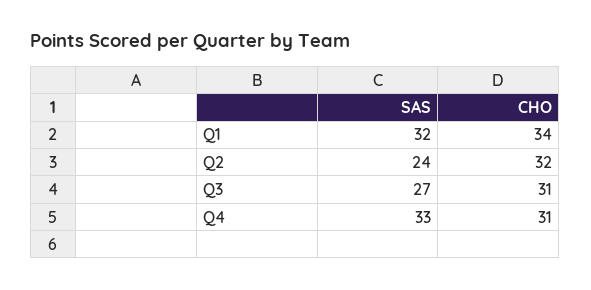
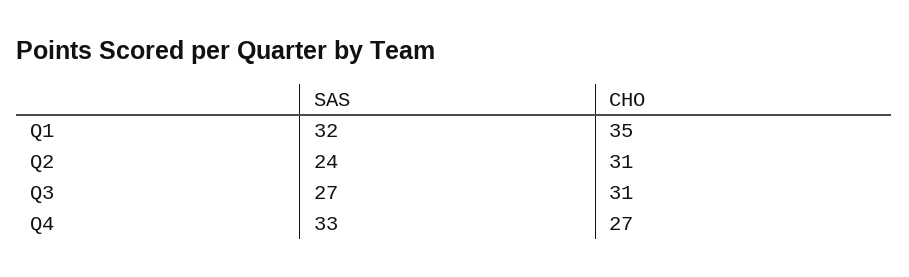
  {
    "SAS": {
      "Q1": 32,
      "Q2": 24,
      "Q3": 27,
      "Q4": 33
    },
    "CHO": {
-     "Q1": 34,
+     "Q1": 35,
-     "Q2": 32,
+     "Q2": 31,
      "Q3": 31,
-     "Q4": 31
+     "Q4": 27
    }
  }

